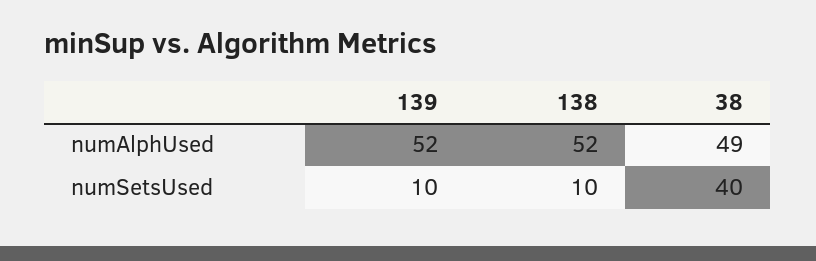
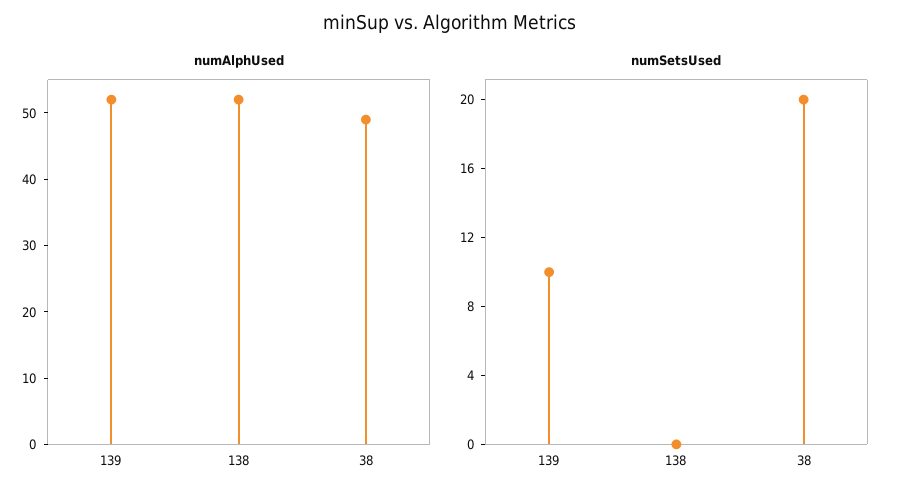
  {
    "numAlphUsed": {
      "139": 52,
      "138": 52,
      "38": 49
    },
    "numSetsUsed": {
      "139": 10,
-     "138": 10,
+     "138": 0,
-     "38": 40
+     "38": 20
    }
  }

